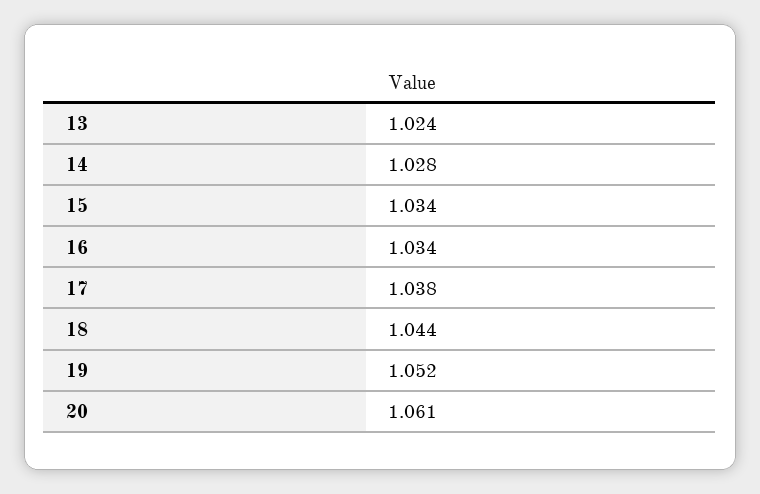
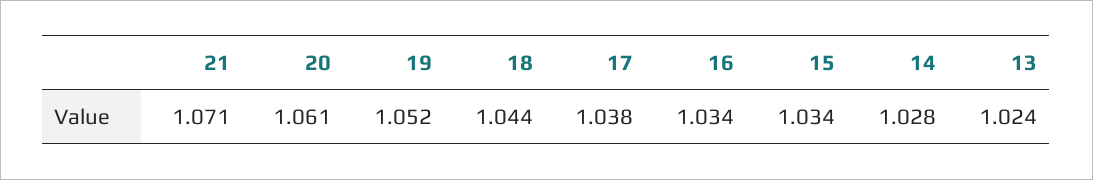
  {
    "13": 1.024,
    "14": 1.028,
    "15": 1.034,
    "16": 1.034,
    "17": 1.038,
    "18": 1.044,
    "19": 1.052,
-   "20": 1.061
+   "20": 1.061,
+   "21": 1.071
  }

